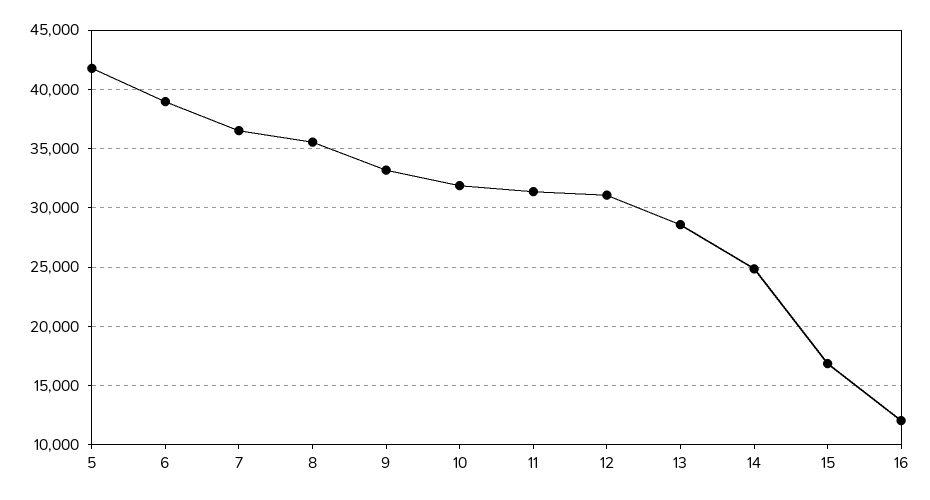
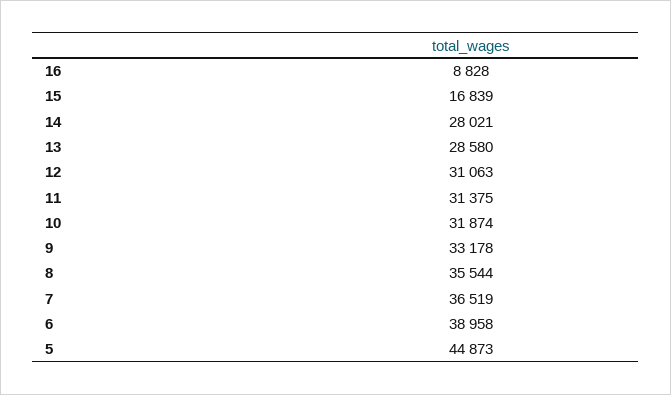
  {
-   "5": 42000,
+   "5": 44873,
    "6": 38958,
    "7": 36519,
    "8": 35544,
    "9": 33178,
    "10": 31874,
    "11": 31375,
    "12": 31063,
    "13": 28580,
-   "14": 25000,
+   "14": 28021,
    "15": 16839,
-   "16": 12000
+   "16": 8828
  }

